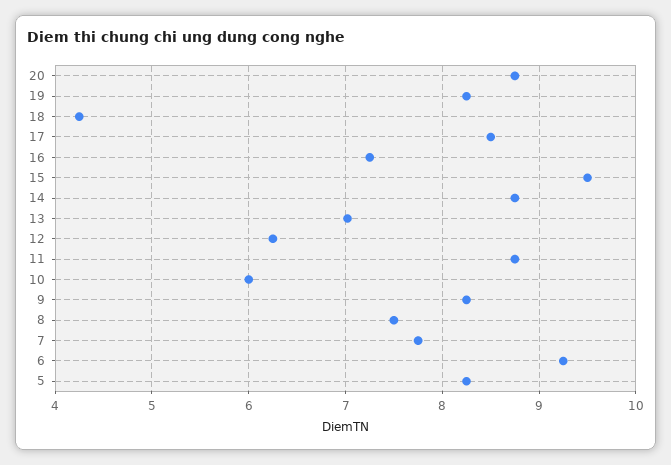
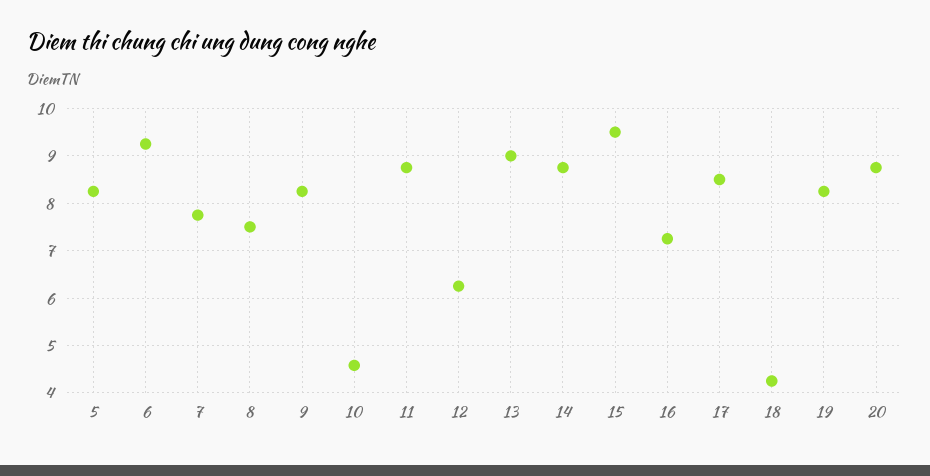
  {
    "20": 8.8,
    "19": 8.3,
    "18": 4.3,
    "17": 8.5,
    "16": 7.3,
    "15": 9.5,
    "14": 8.8,
-   "13": 7,
+   "13": 9,
    "12": 6.3,
    "11": 8.8,
-   "10": 6,
+   "10": 4.6,
    "9": 8.3,
    "8": 7.5,
    "7": 7.8,
    "6": 9.3,
    "5": 8.3
  }

